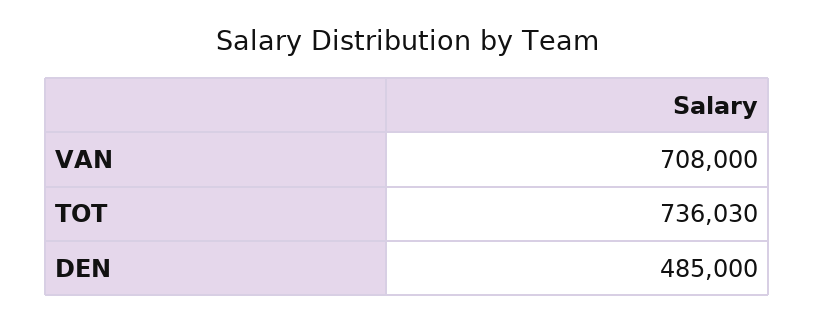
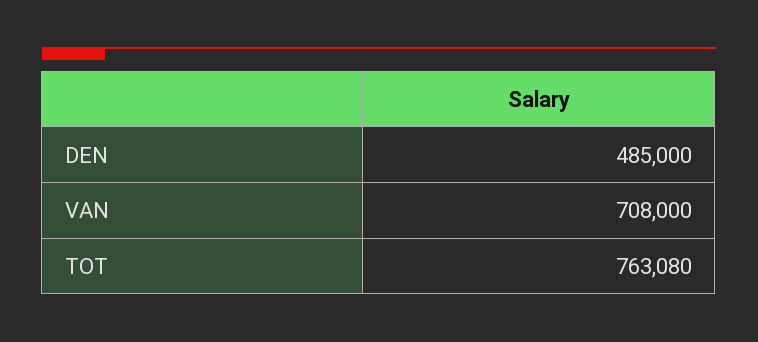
  {
    "VAN": 708000,
-   "TOT": 736030,
+   "TOT": 763080,
    "DEN": 485000
  }

